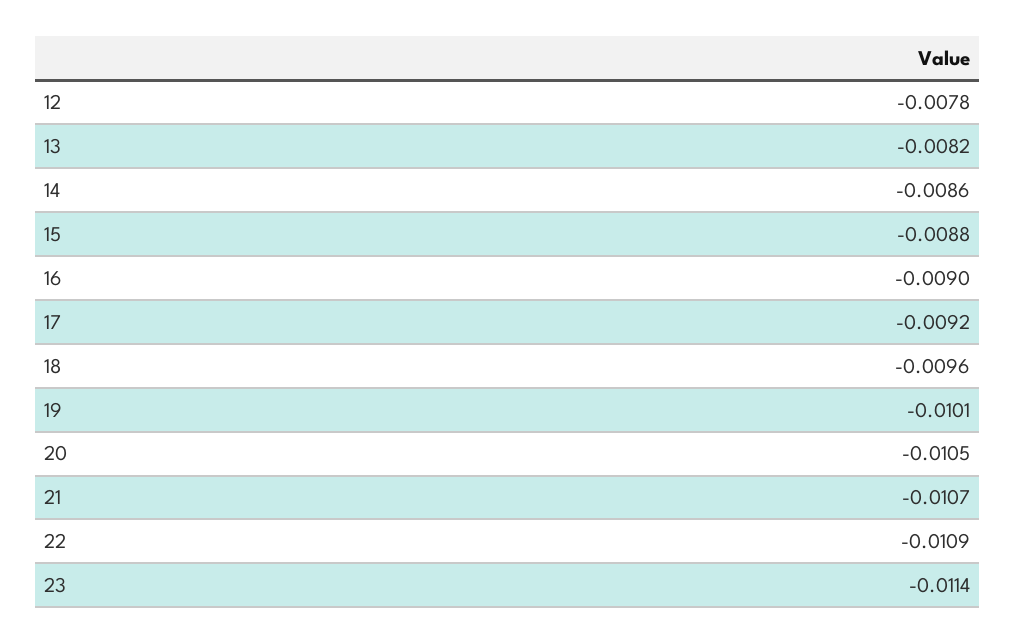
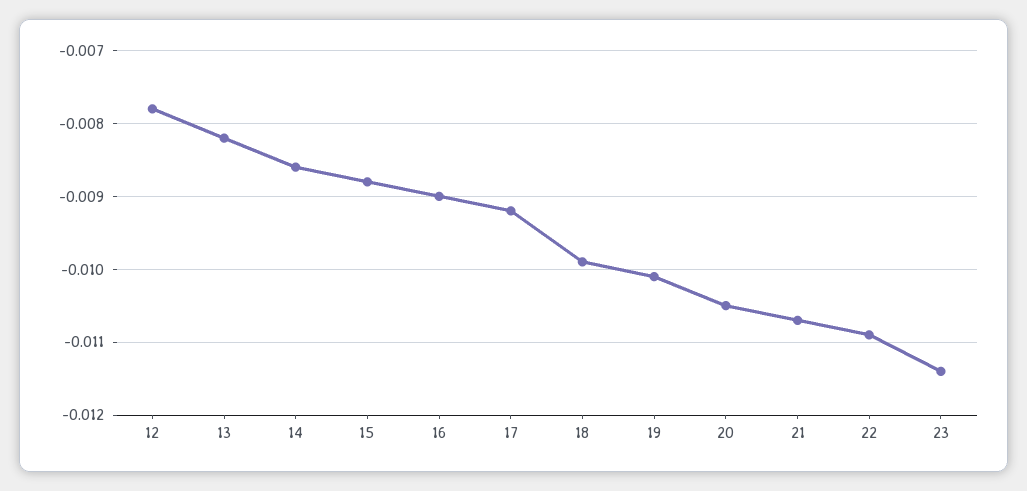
  {
    "12": -0.0078,
    "13": -0.0082,
    "14": -0.0086,
    "15": -0.0088,
    "16": -0.009,
    "17": -0.0092,
-   "18": -0.0096,
+   "18": -0.0099,
    "19": -0.0101,
    "20": -0.0105,
    "21": -0.0107,
    "22": -0.0109,
    "23": -0.0114
  }

